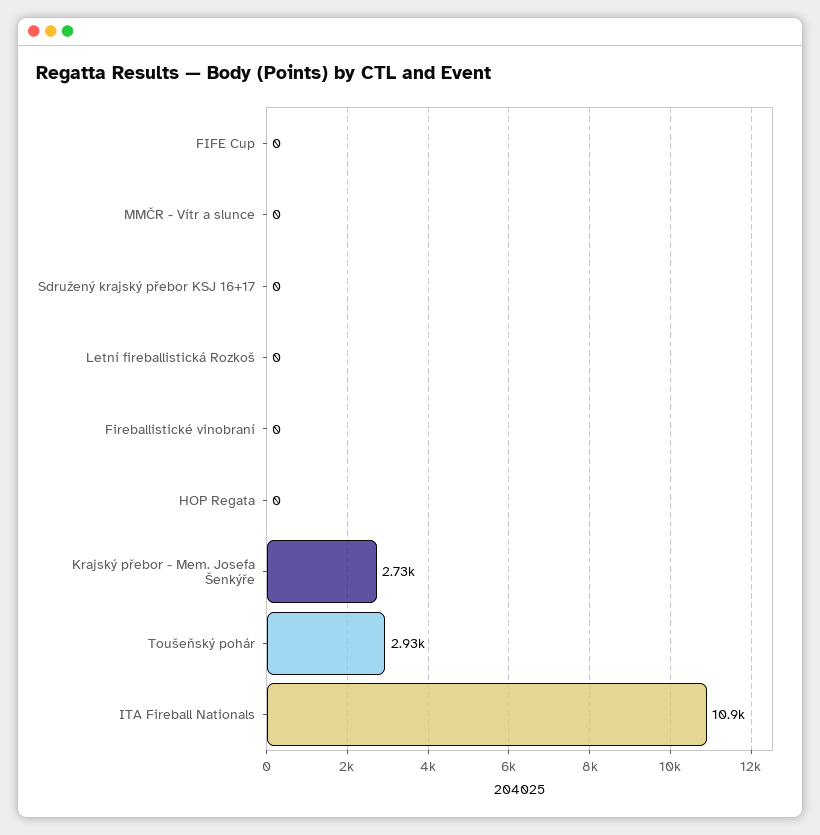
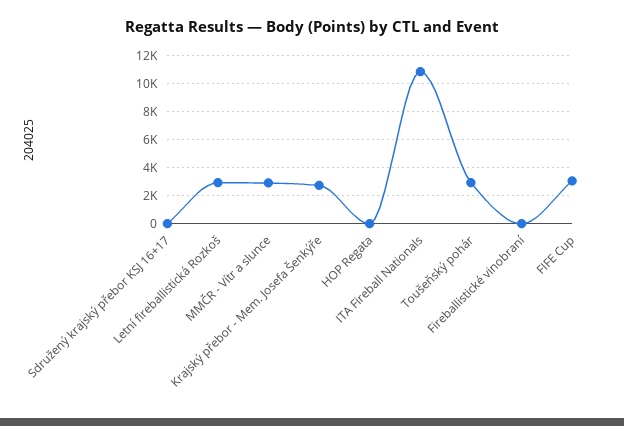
  {
-   "FIFE Cup": 0,
+   "FIFE Cup": 3000,
-   "MMČR - Vítr a slunce": 0,
+   "MMČR - Vítr a slunce": 3000,
    "Sdružený krajský přebor KSJ 16+17": 0,
-   "Letní fireballistická Rozkoš": 0,
+   "Letní fireballistická Rozkoš": 3000,
    "Fireballistické vinobraní": 0,
    "HOP Regata": 0,
    "Krajský přebor - Mem. Josefa Šenkýře": 2730,
    "Toušeňský pohár": 2930,
    "ITA Fireball Nationals": 10900
  }

